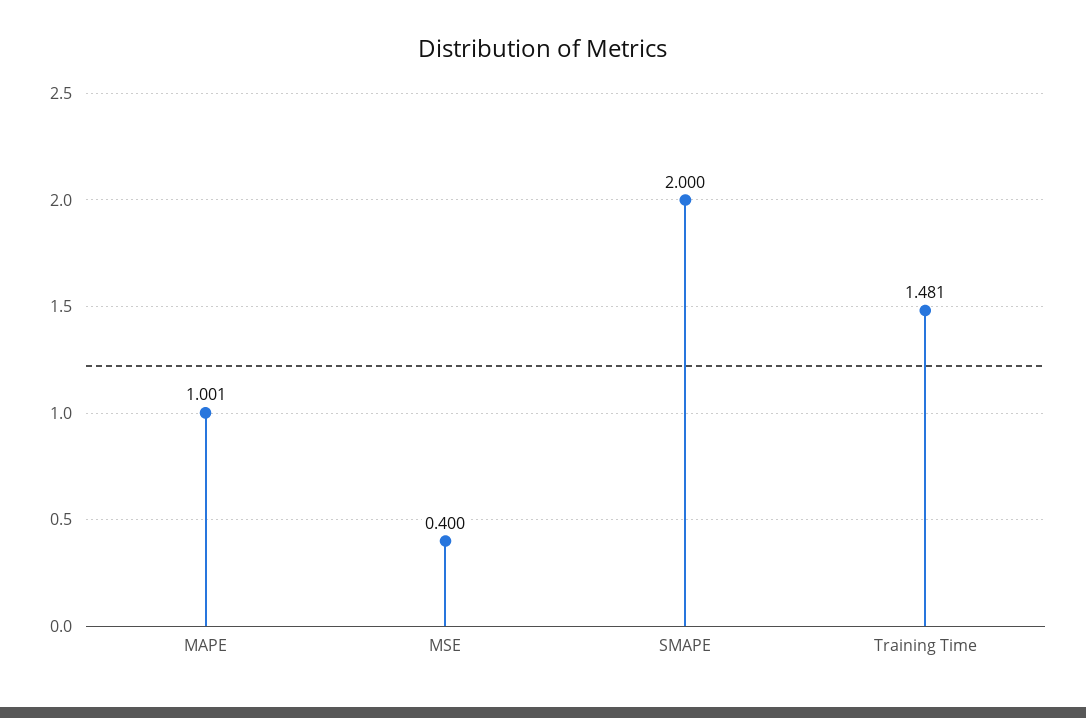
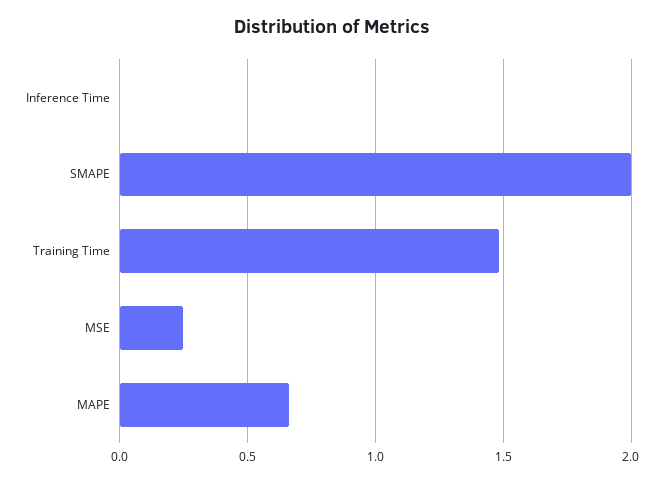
  {
-   "MAPE": 1.001,
+   "MAPE": 0.65,
-   "MSE": 0.4,
+   "MSE": 0.25,
    "SMAPE": 2,
-   "Training Time": 1.481
+   "Training Time": 1.481,
+   "Inference Time": 0
  }

